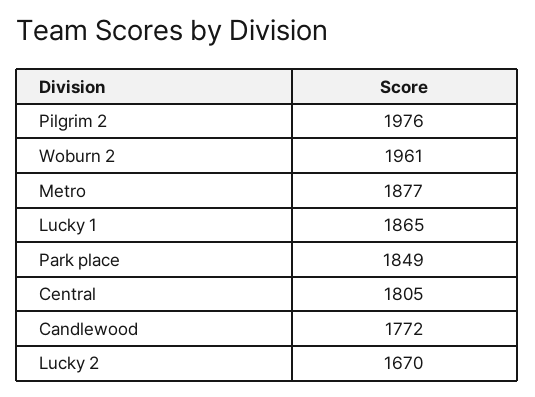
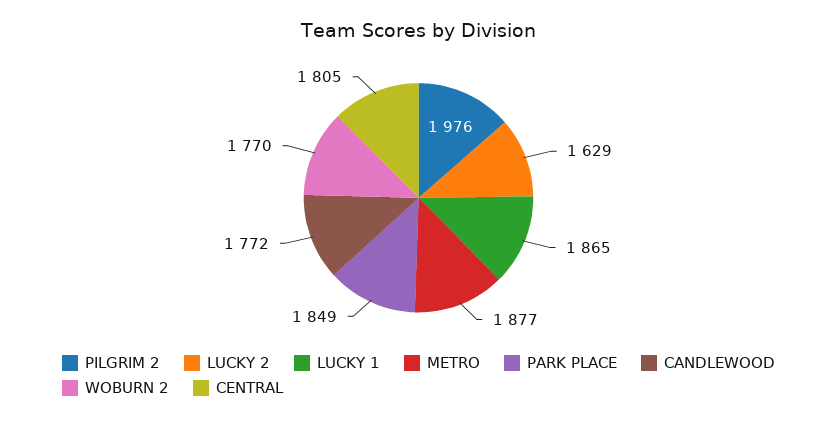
  {
    "Pilgrim 2": 1976,
-   "Woburn 2": 1961,
+   "Woburn 2": 1770,
    "Metro": 1877,
    "Lucky 1": 1865,
    "Park place": 1849,
    "Central": 1805,
    "Candlewood": 1772,
-   "Lucky 2": 1670
+   "Lucky 2": 1629
  }

